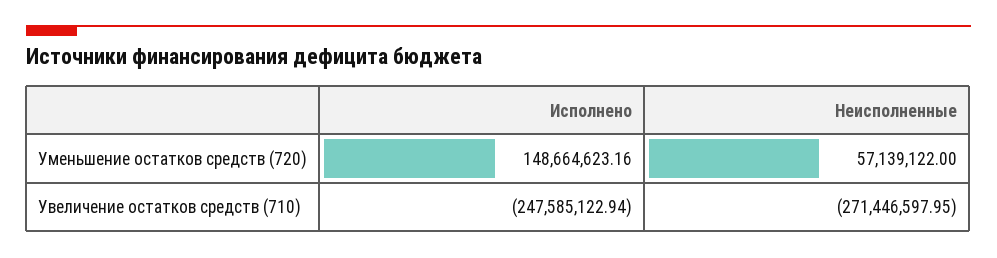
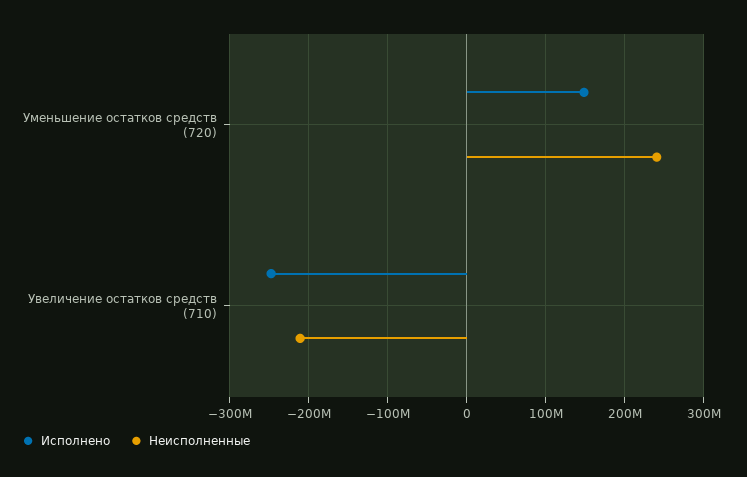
  {
    "Исполнено": {
      "Уменьшение остатков средств (720)": 148664623.16,
      "Увеличение остатков средств (710)": -247585122.94
    },
    "Неисполненные": {
-     "Уменьшение остатков средств (720)": 57139122,
+     "Уменьшение остатков средств (720)": 240000000,
-     "Увеличение остатков средств (710)": -271446597.95
+     "Увеличение остатков средств (710)": -210000000
    }
  }

